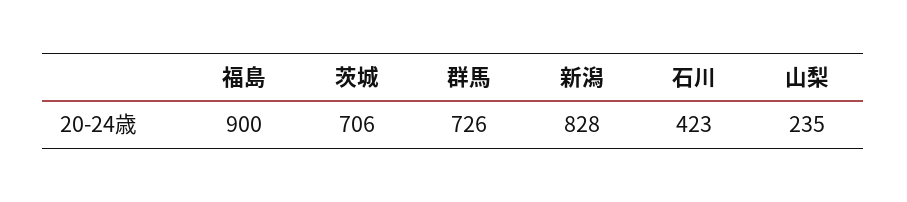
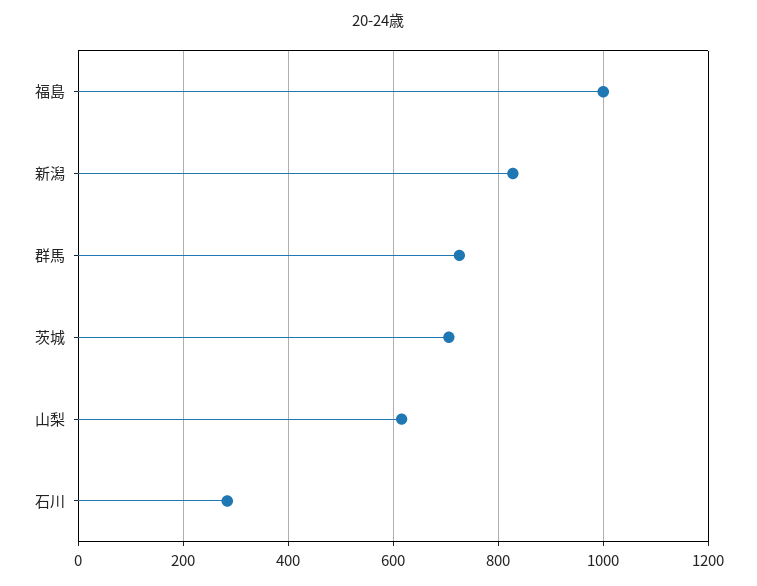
  {
-   "福島": 900,
+   "福島": 1000,
    "茨城": 706,
    "群馬": 726,
    "新潟": 828,
-   "石川": 423,
+   "石川": 280,
-   "山梨": 235
+   "山梨": 620
  }

